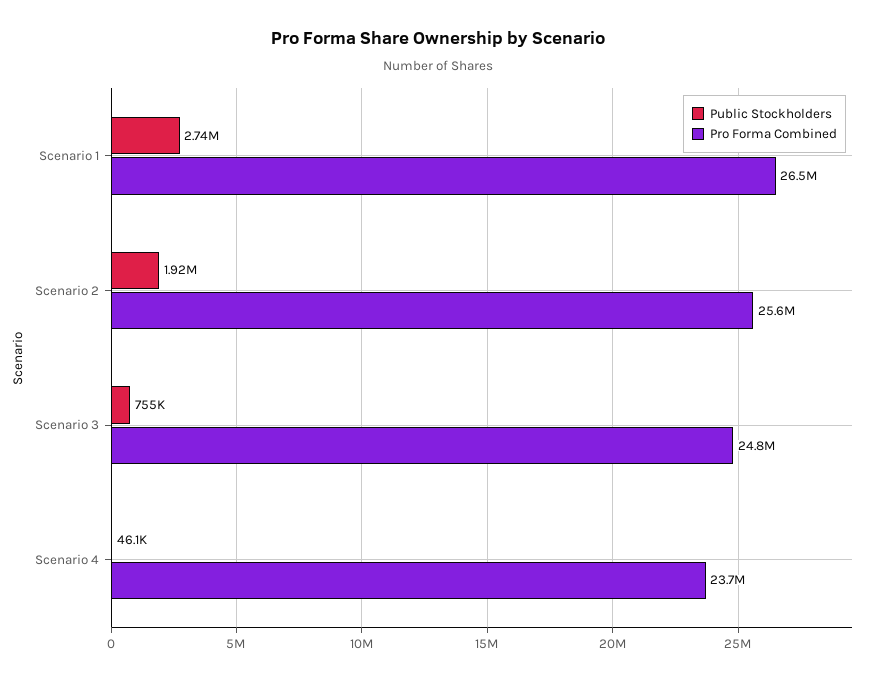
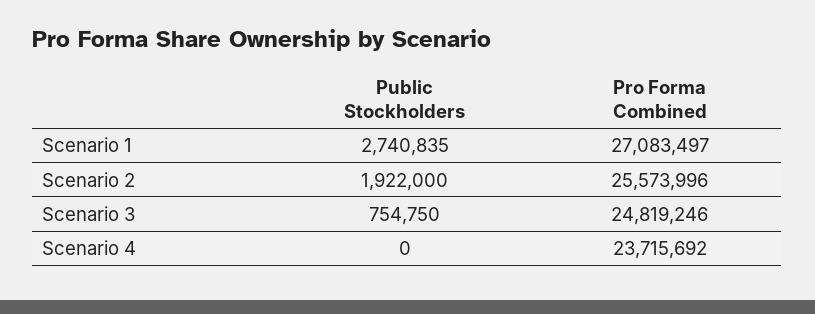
  {
    "Public Stockholders": {
      "Scenario 1": 2740835,
      "Scenario 2": 1922000,
      "Scenario 3": 754750,
-     "Scenario 4": 46100
+     "Scenario 4": 0
    },
    "Pro Forma Combined": {
-     "Scenario 1": 26500000,
+     "Scenario 1": 27083497,
      "Scenario 2": 25573996,
      "Scenario 3": 24819246,
      "Scenario 4": 23715692
    }
  }

